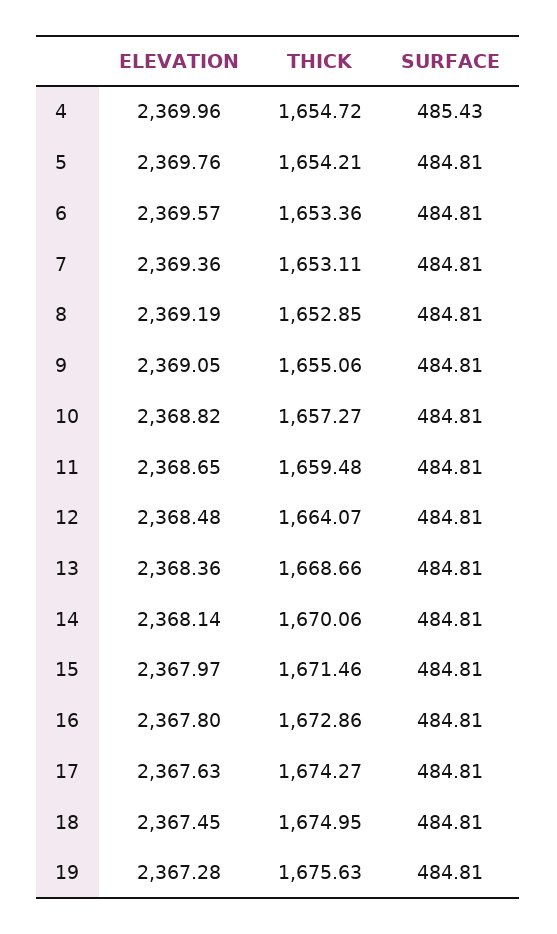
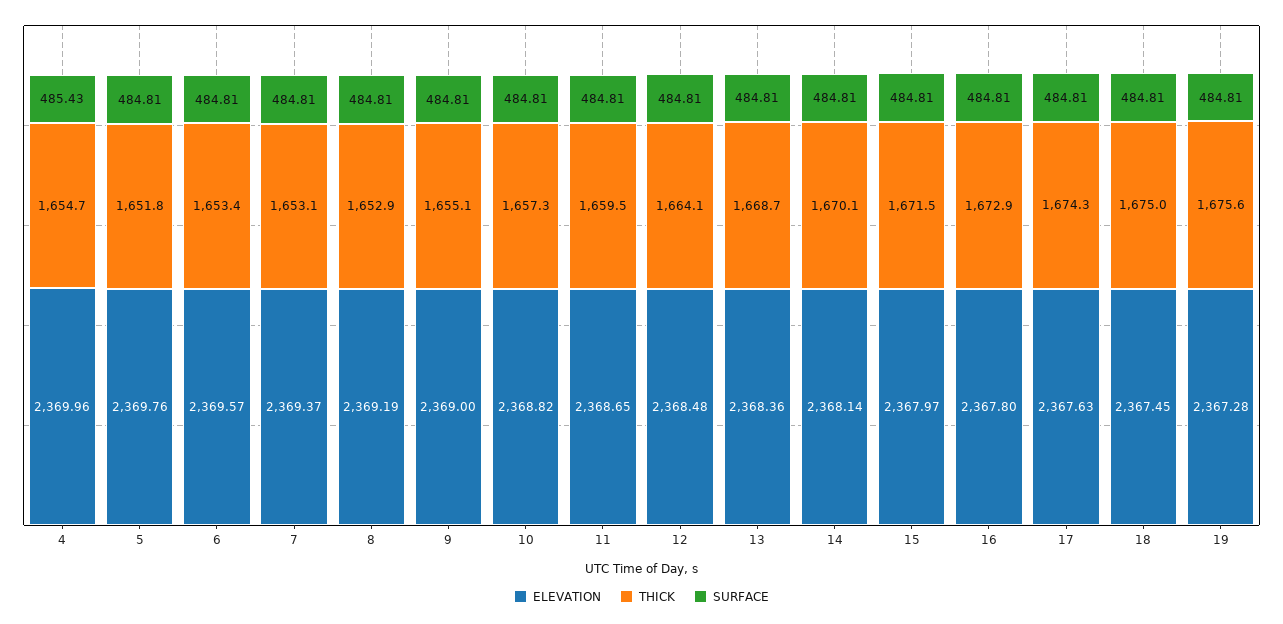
  {
    "ELEVATION": {
      "4": 2369.96,
      "5": 2369.76,
      "6": 2369.57,
-     "7": 2369.36,
+     "7": 2369.37,
      "8": 2369.19,
-     "9": 2369.05,
+     "9": 2369,
      "10": 2368.82,
      "11": 2368.65,
      "12": 2368.48,
      "13": 2368.36,
      "14": 2368.14,
      "15": 2367.97,
      "16": 2367.8,
      "17": 2367.63,
      "18": 2367.45,
      "19": 2367.28
    },
    "THICK": {
      "4": 1654.72,
-     "5": 1654.21,
+     "5": 1651.8,
      "6": 1653.36,
      "7": 1653.11,
      "8": 1652.85,
      "9": 1655.06,
      "10": 1657.27,
      "11": 1659.48,
      "12": 1664.07,
      "13": 1668.66,
      "14": 1670.06,
      "15": 1671.46,
      "16": 1672.86,
      "17": 1674.27,
      "18": 1674.95,
      "19": 1675.63
    },
    "SURFACE": {
      "4": 485.43,
      "5": 484.81,
      "6": 484.81,
      "7": 484.81,
      "8": 484.81,
      "9": 484.81,
      "10": 484.81,
      "11": 484.81,
      "12": 484.81,
      "13": 484.81,
      "14": 484.81,
      "15": 484.81,
      "16": 484.81,
      "17": 484.81,
      "18": 484.81,
      "19": 484.81
    }
  }

